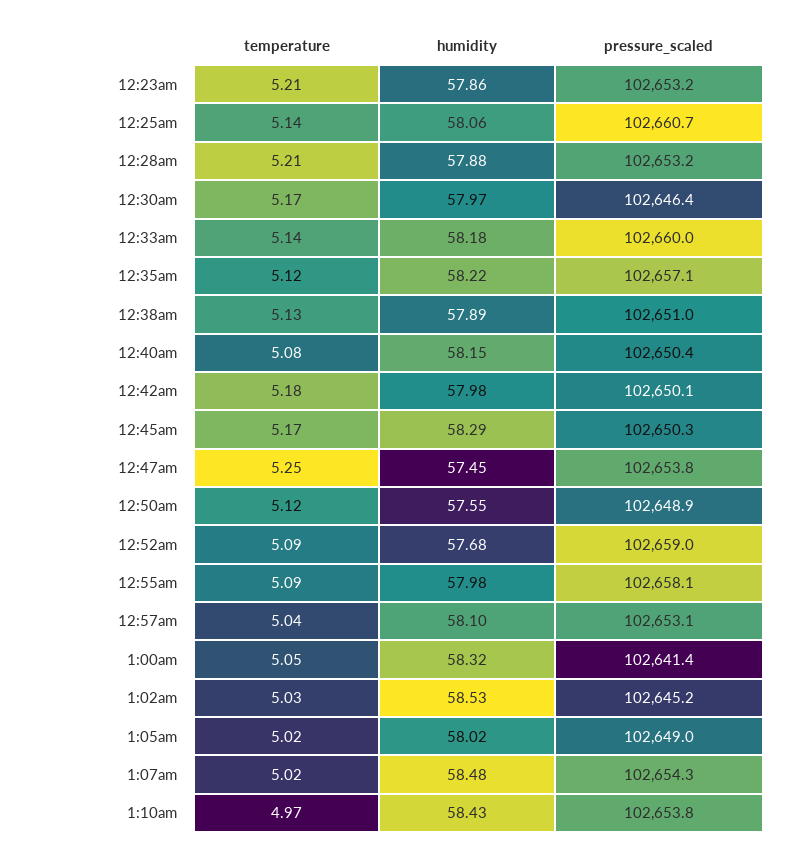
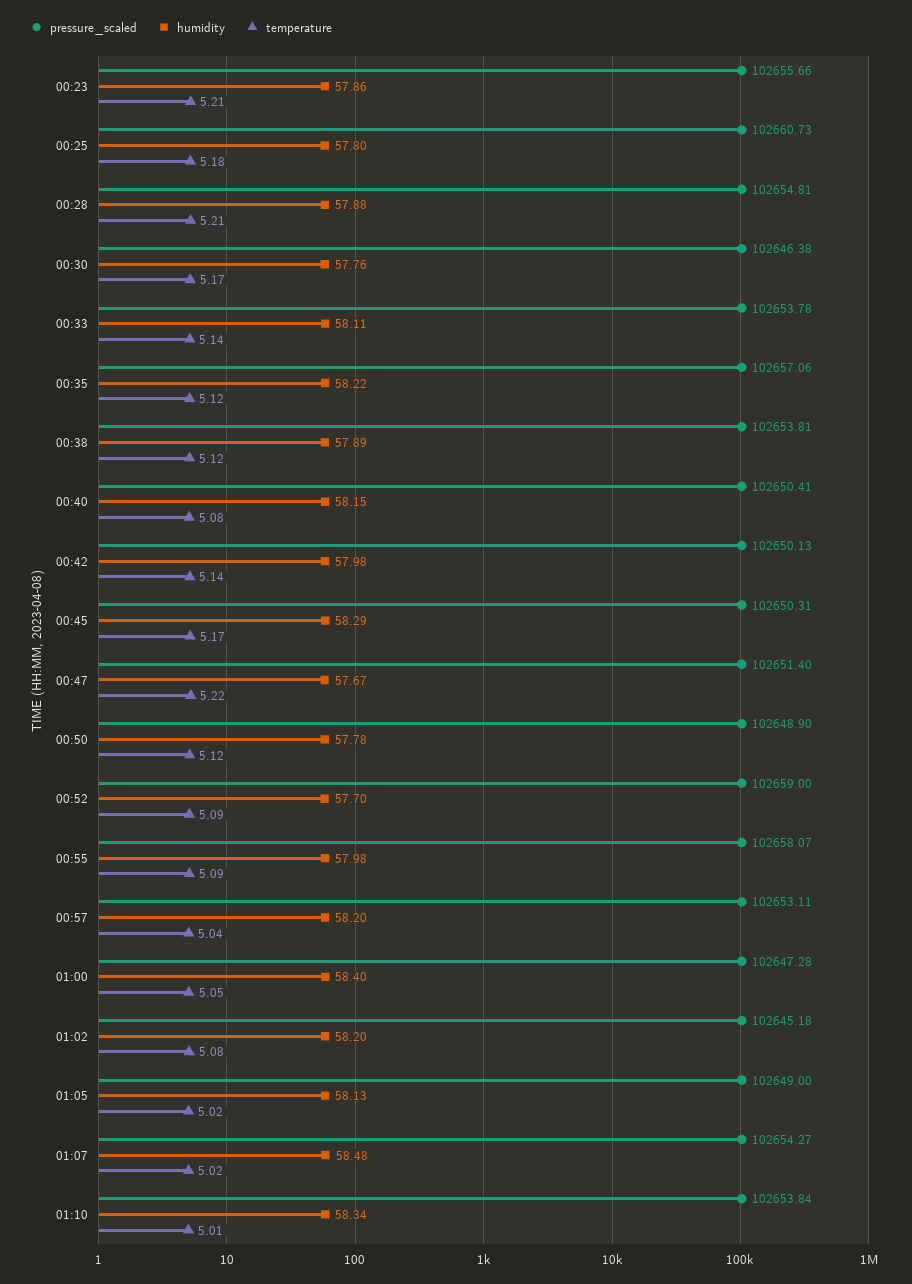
  {
    "temperature": {
      "12:23am": 5.21,
-     "12:25am": 5.14,
+     "12:25am": 5.18,
      "12:28am": 5.21,
      "12:30am": 5.17,
      "12:33am": 5.14,
      "12:35am": 5.12,
-     "12:38am": 5.13,
+     "12:38am": 5.12,
      "12:40am": 5.08,
-     "12:42am": 5.18,
+     "12:42am": 5.14,
      "12:45am": 5.17,
-     "12:47am": 5.25,
+     "12:47am": 5.22,
      "12:50am": 5.12,
      "12:52am": 5.09,
      "12:55am": 5.09,
      "12:57am": 5.04,
      "1:00am": 5.05,
-     "1:02am": 5.03,
+     "1:02am": 5.08,
      "1:05am": 5.02,
      "1:07am": 5.02,
-     "1:10am": 4.97
+     "1:10am": 5.01
    },
    "humidity": {
      "12:23am": 57.86,
-     "12:25am": 58.06,
+     "12:25am": 57.8,
      "12:28am": 57.88,
-     "12:30am": 57.97,
+     "12:30am": 57.76,
-     "12:33am": 58.18,
+     "12:33am": 58.11,
      "12:35am": 58.22,
      "12:38am": 57.89,
      "12:40am": 58.15,
      "12:42am": 57.98,
      "12:45am": 58.29,
-     "12:47am": 57.45,
+     "12:47am": 57.67,
-     "12:50am": 57.55,
+     "12:50am": 57.78,
-     "12:52am": 57.68,
+     "12:52am": 57.7,
      "12:55am": 57.98,
-     "12:57am": 58.1,
+     "12:57am": 58.2,
-     "1:00am": 58.32,
+     "1:00am": 58.4,
-     "1:02am": 58.53,
+     "1:02am": 58.2,
-     "1:05am": 58.02,
+     "1:05am": 58.13,
      "1:07am": 58.48,
-     "1:10am": 58.43
+     "1:10am": 58.34
    },
    "pressure_scaled": {
-     "12:23am": 102653.2,
+     "12:23am": 102655.66,
      "12:25am": 102660.73,
-     "12:28am": 102653.2,
+     "12:28am": 102654.81,
      "12:30am": 102646.38,
-     "12:33am": 102660,
+     "12:33am": 102653.78,
      "12:35am": 102657.06,
-     "12:38am": 102651,
+     "12:38am": 102653.81,
      "12:40am": 102650.41,
      "12:42am": 102650.13,
      "12:45am": 102650.31,
-     "12:47am": 102653.8,
+     "12:47am": 102651.4,
      "12:50am": 102648.9,
      "12:52am": 102659,
      "12:55am": 102658.07,
      "12:57am": 102653.11,
-     "1:00am": 102641.4,
+     "1:00am": 102647.28,
      "1:02am": 102645.18,
      "1:05am": 102649,
      "1:07am": 102654.27,
      "1:10am": 102653.84
    }
  }

